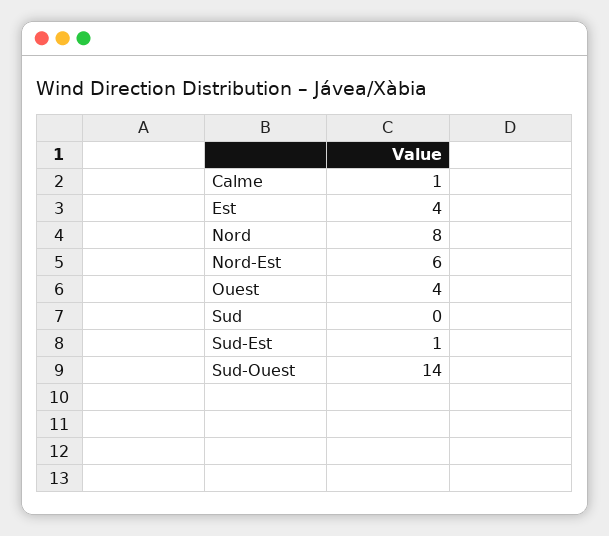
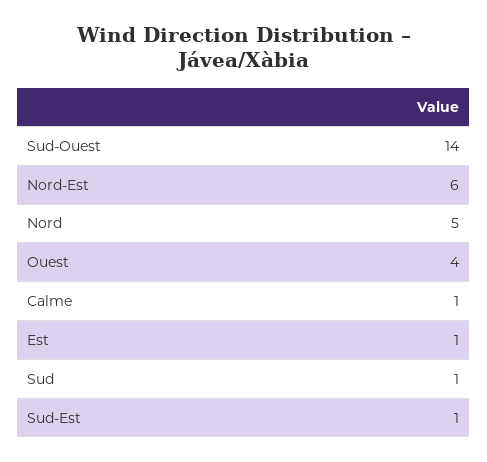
  {
    "Calme": 1,
-   "Est": 4,
+   "Est": 1,
-   "Nord": 8,
+   "Nord": 5,
    "Nord-Est": 6,
    "Ouest": 4,
-   "Sud": 0,
+   "Sud": 1,
    "Sud-Est": 1,
    "Sud-Ouest": 14
  }

